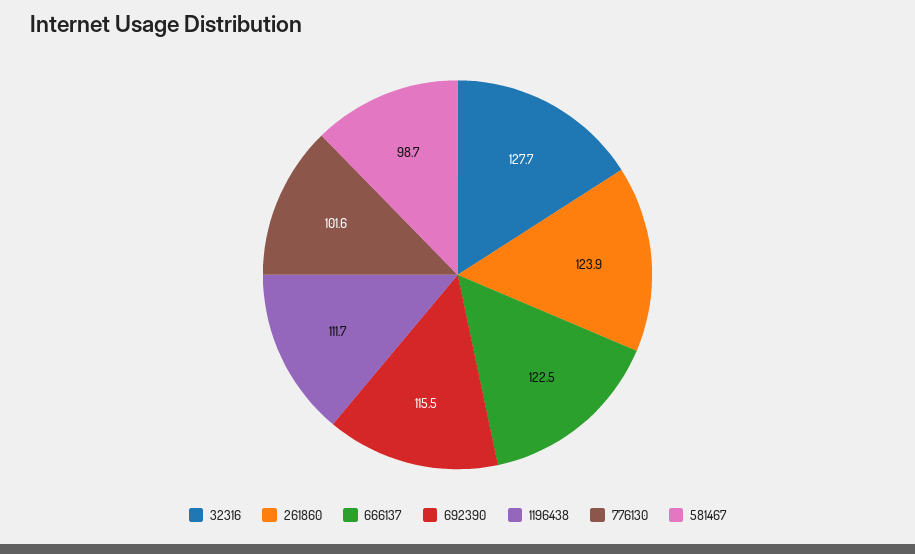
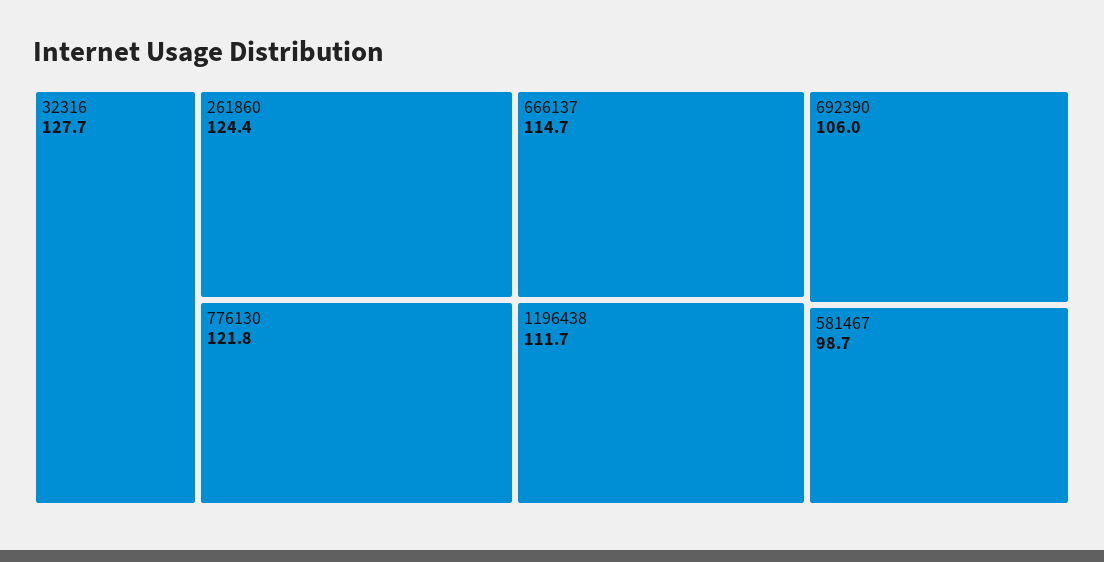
  {
    "32316": 127.7,
-   "261860": 123.9,
+   "261860": 124.4,
-   "666137": 122.5,
+   "666137": 114.7,
-   "692390": 115.5,
+   "692390": 106,
    "1196438": 111.7,
-   "776130": 101.6,
+   "776130": 121.8,
    "581467": 98.7
  }

